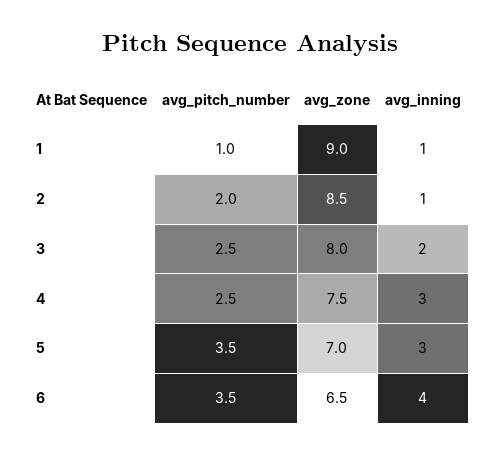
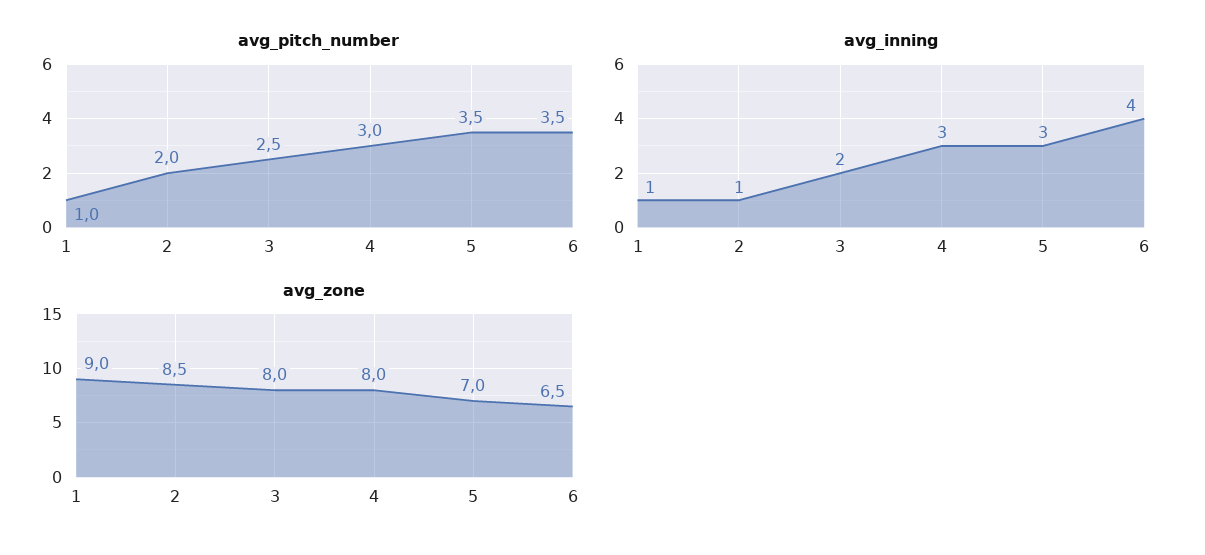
  {
    "avg_pitch_number": {
      "1": 1,
      "2": 2,
      "3": 2.5,
-     "4": 2.5,
+     "4": 3,
      "5": 3.5,
      "6": 3.5
    },
    "avg_zone": {
      "1": 9,
      "2": 8.5,
      "3": 8,
-     "4": 7.5,
+     "4": 8,
      "5": 7,
      "6": 6.5
    },
    "avg_inning": {
      "1": 1,
      "2": 1,
      "3": 2,
      "4": 3,
      "5": 3,
      "6": 4
    }
  }

